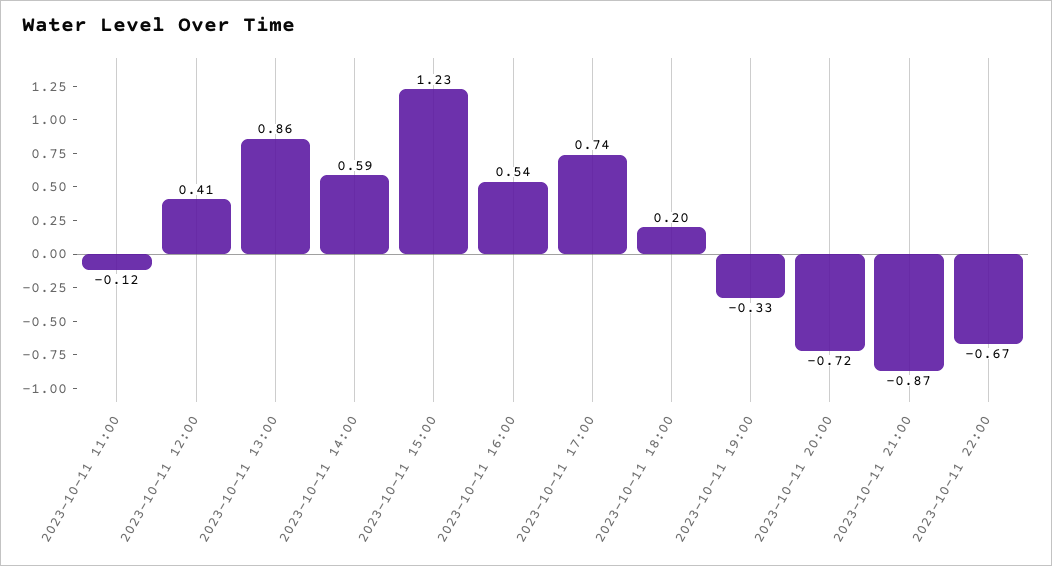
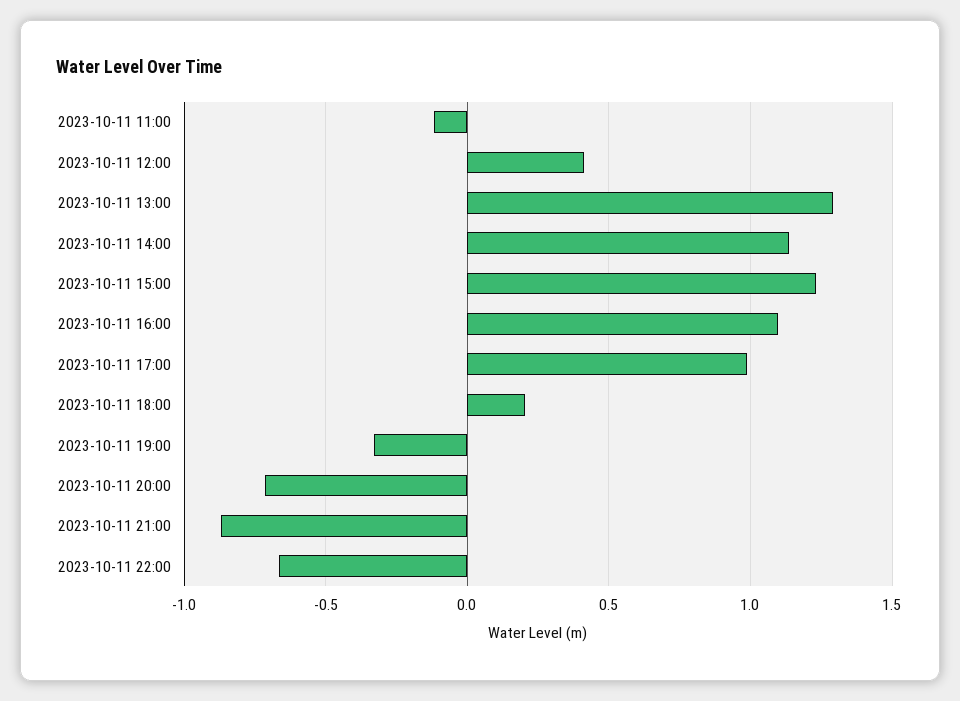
  {
    "2023-10-11 11:00": -0.12,
    "2023-10-11 12:00": 0.41,
-   "2023-10-11 13:00": 0.86,
+   "2023-10-11 13:00": 1.3,
-   "2023-10-11 14:00": 0.59,
+   "2023-10-11 14:00": 1.15,
    "2023-10-11 15:00": 1.23,
-   "2023-10-11 16:00": 0.54,
+   "2023-10-11 16:00": 1.1,
-   "2023-10-11 17:00": 0.74,
+   "2023-10-11 17:00": 1,
    "2023-10-11 18:00": 0.2,
    "2023-10-11 19:00": -0.33,
    "2023-10-11 20:00": -0.72,
    "2023-10-11 21:00": -0.87,
    "2023-10-11 22:00": -0.67
  }

